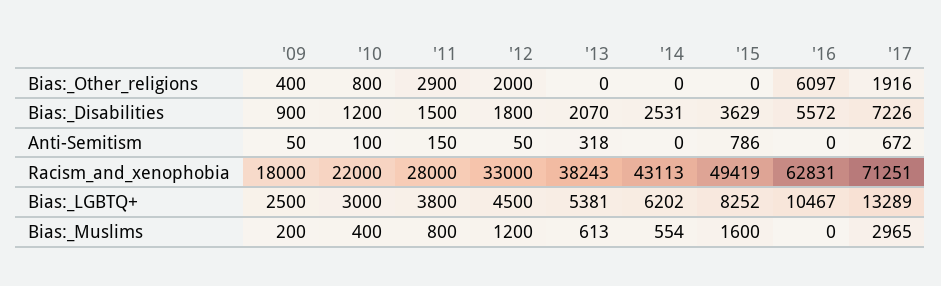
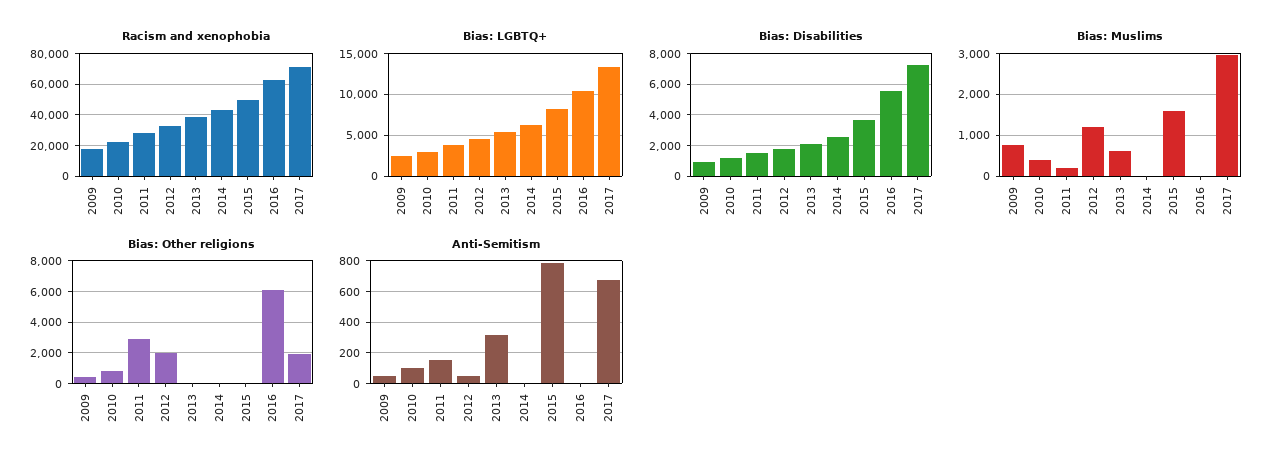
  {
    "Bias:_Other_religions": {
      "'09": 400,
      "'10": 800,
      "'11": 2900,
      "'12": 2000,
      "'13": 0,
      "'14": 0,
      "'15": 0,
      "'16": 6097,
      "'17": 1916
    },
    "Bias:_Disabilities": {
      "'09": 900,
      "'10": 1200,
      "'11": 1500,
      "'12": 1800,
      "'13": 2070,
      "'14": 2531,
      "'15": 3629,
      "'16": 5572,
      "'17": 7226
    },
    "Anti-Semitism": {
      "'09": 50,
      "'10": 100,
      "'11": 150,
      "'12": 50,
      "'13": 318,
      "'14": 0,
      "'15": 786,
      "'16": 0,
      "'17": 672
    },
    "Racism_and_xenophobia": {
      "'09": 18000,
      "'10": 22000,
      "'11": 28000,
      "'12": 33000,
      "'13": 38243,
      "'14": 43113,
      "'15": 49419,
      "'16": 62831,
      "'17": 71251
    },
    "Bias:_LGBTQ+": {
      "'09": 2500,
      "'10": 3000,
      "'11": 3800,
      "'12": 4500,
      "'13": 5381,
      "'14": 6202,
      "'15": 8252,
      "'16": 10467,
      "'17": 13289
    },
    "Bias:_Muslims": {
-     "'09": 200,
+     "'09": 800,
      "'10": 400,
-     "'11": 800,
+     "'11": 200,
      "'12": 1200,
      "'13": 613,
-     "'14": 554,
+     "'14": 0,
      "'15": 1600,
      "'16": 0,
      "'17": 2965
    }
  }

